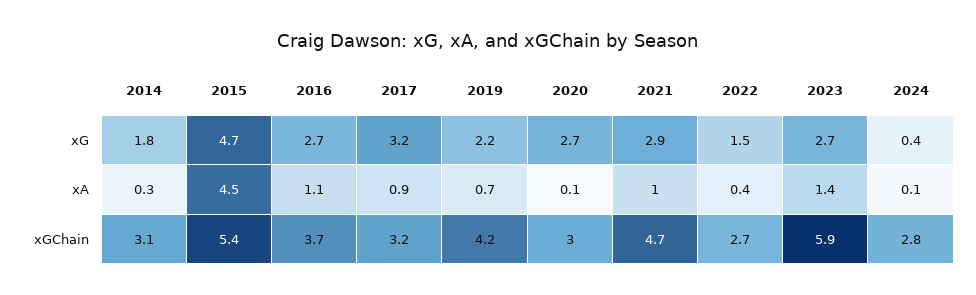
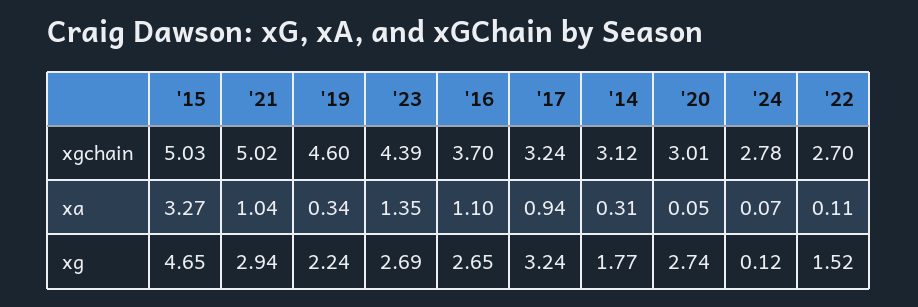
  {
    "2014": {
      "xG": 1.77,
      "xA": 0.31,
      "xGChain": 3.12
    },
    "2015": {
      "xG": 4.65,
-     "xA": 4.5,
+     "xA": 3.27,
-     "xGChain": 5.4
+     "xGChain": 5.03
    },
    "2016": {
      "xG": 2.65,
      "xA": 1.1,
      "xGChain": 3.7
    },
    "2017": {
      "xG": 3.24,
      "xA": 0.94,
      "xGChain": 3.24
    },
    "2019": {
      "xG": 2.24,
-     "xA": 0.7,
+     "xA": 0.34,
-     "xGChain": 4.2
+     "xGChain": 4.6
    },
    "2020": {
      "xG": 2.74,
      "xA": 0.05,
      "xGChain": 3.01
    },
    "2021": {
      "xG": 2.94,
      "xA": 1.04,
-     "xGChain": 4.7
+     "xGChain": 5.02
    },
    "2022": {
      "xG": 1.52,
-     "xA": 0.4,
+     "xA": 0.11,
      "xGChain": 2.7
    },
    "2023": {
      "xG": 2.69,
      "xA": 1.35,
-     "xGChain": 5.9
+     "xGChain": 4.39
    },
    "2024": {
-     "xG": 0.4,
+     "xG": 0.12,
      "xA": 0.07,
      "xGChain": 2.78
    }
  }

